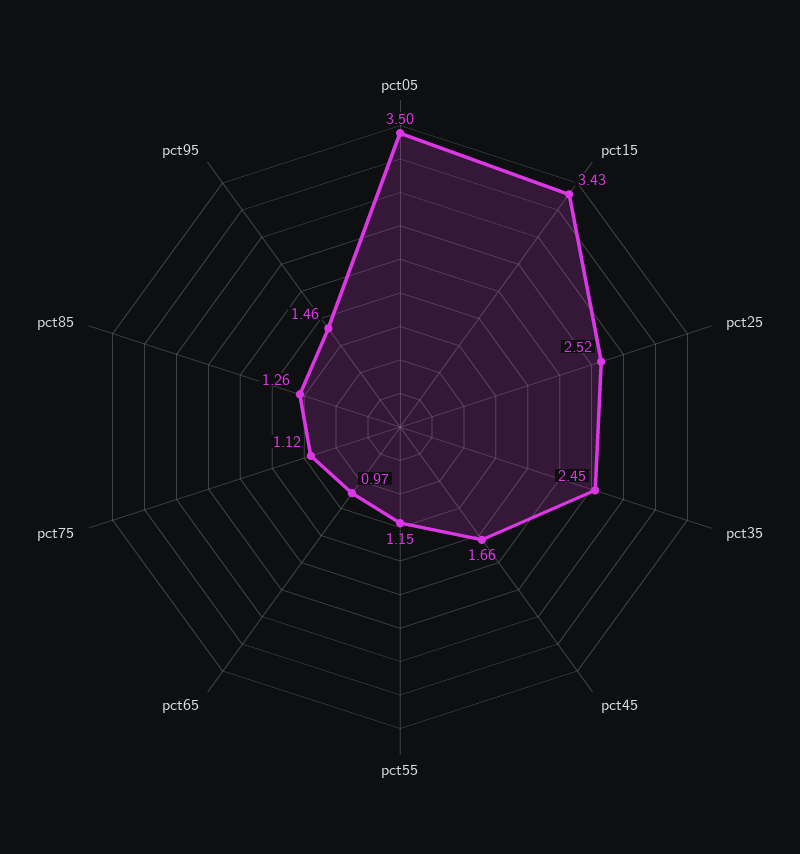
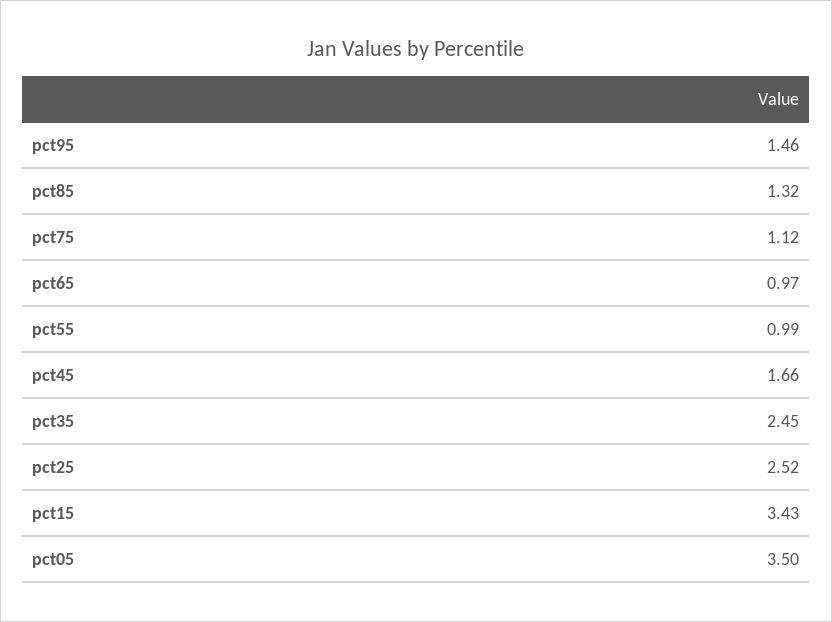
  {
    "pct05": 3.5,
    "pct15": 3.43,
    "pct25": 2.52,
    "pct35": 2.45,
    "pct45": 1.66,
-   "pct55": 1.15,
+   "pct55": 0.99,
    "pct65": 0.97,
    "pct75": 1.12,
-   "pct85": 1.26,
+   "pct85": 1.32,
    "pct95": 1.46
  }

